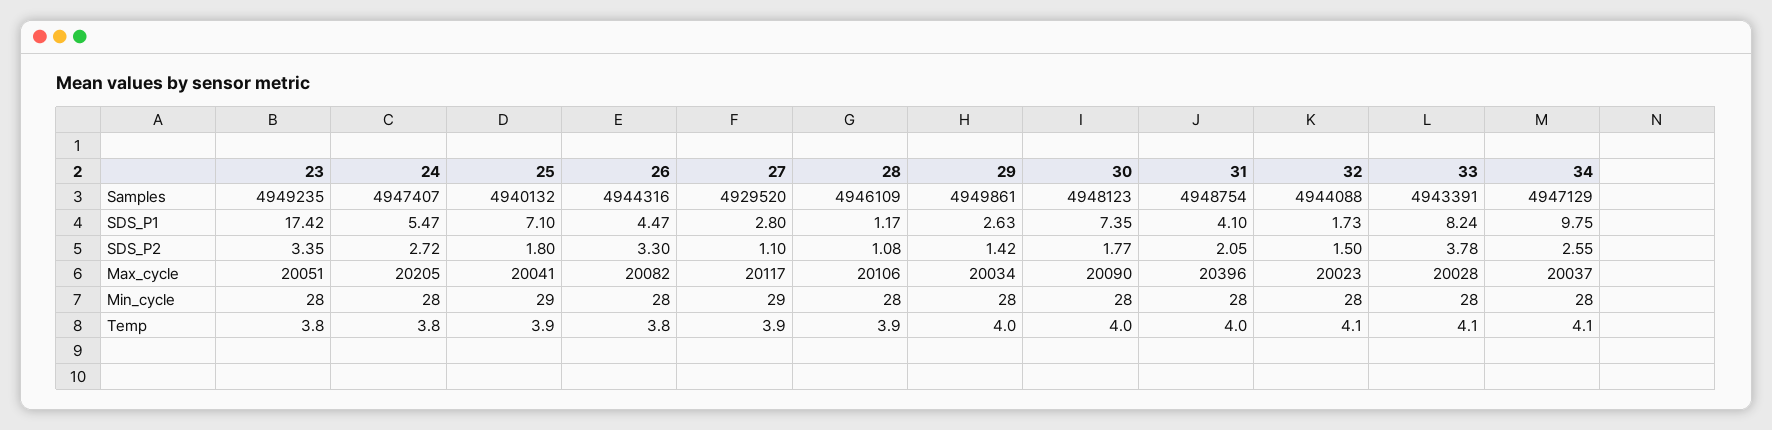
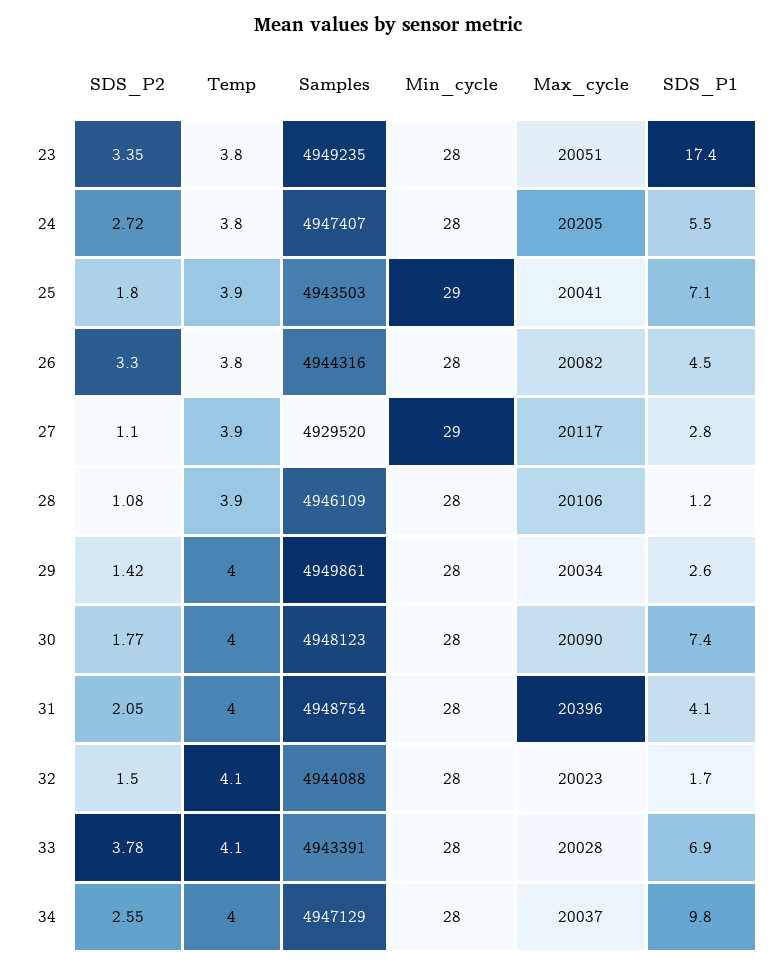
  {
    "23": {
      "Samples": 4949235,
      "SDS_P1": 17.42,
      "SDS_P2": 3.35,
      "Max_cycle": 20051,
      "Min_cycle": 28,
      "Temp": 3.8
    },
    "24": {
      "Samples": 4947407,
      "SDS_P1": 5.47,
      "SDS_P2": 2.72,
      "Max_cycle": 20205,
      "Min_cycle": 28,
      "Temp": 3.8
    },
    "25": {
-     "Samples": 4940132,
+     "Samples": 4943503,
      "SDS_P1": 7.1,
      "SDS_P2": 1.8,
      "Max_cycle": 20041,
      "Min_cycle": 29,
      "Temp": 3.9
    },
    "26": {
      "Samples": 4944316,
      "SDS_P1": 4.47,
      "SDS_P2": 3.3,
      "Max_cycle": 20082,
      "Min_cycle": 28,
      "Temp": 3.8
    },
    "27": {
      "Samples": 4929520,
      "SDS_P1": 2.8,
      "SDS_P2": 1.1,
      "Max_cycle": 20117,
      "Min_cycle": 29,
      "Temp": 3.9
    },
    "28": {
      "Samples": 4946109,
      "SDS_P1": 1.17,
      "SDS_P2": 1.08,
      "Max_cycle": 20106,
      "Min_cycle": 28,
      "Temp": 3.9
    },
    "29": {
      "Samples": 4949861,
      "SDS_P1": 2.63,
      "SDS_P2": 1.42,
      "Max_cycle": 20034,
      "Min_cycle": 28,
      "Temp": 4
    },
    "30": {
      "Samples": 4948123,
      "SDS_P1": 7.35,
      "SDS_P2": 1.77,
      "Max_cycle": 20090,
      "Min_cycle": 28,
      "Temp": 4
    },
    "31": {
      "Samples": 4948754,
      "SDS_P1": 4.1,
      "SDS_P2": 2.05,
      "Max_cycle": 20396,
      "Min_cycle": 28,
      "Temp": 4
    },
    "32": {
      "Samples": 4944088,
      "SDS_P1": 1.73,
      "SDS_P2": 1.5,
      "Max_cycle": 20023,
      "Min_cycle": 28,
      "Temp": 4.1
    },
    "33": {
      "Samples": 4943391,
-     "SDS_P1": 8.24,
+     "SDS_P1": 6.9,
      "SDS_P2": 3.78,
      "Max_cycle": 20028,
      "Min_cycle": 28,
      "Temp": 4.1
    },
    "34": {
      "Samples": 4947129,
      "SDS_P1": 9.75,
      "SDS_P2": 2.55,
      "Max_cycle": 20037,
      "Min_cycle": 28,
-     "Temp": 4.1
+     "Temp": 4
    }
  }

